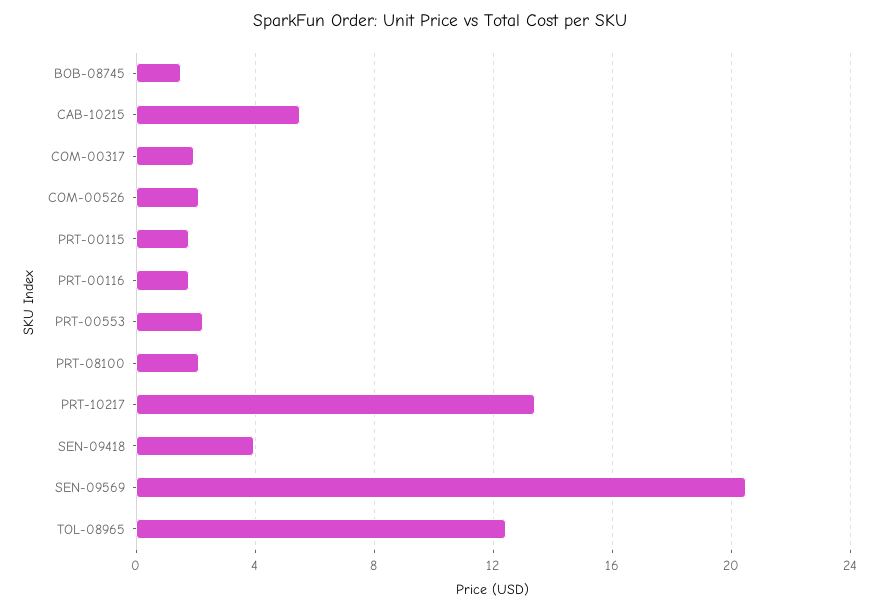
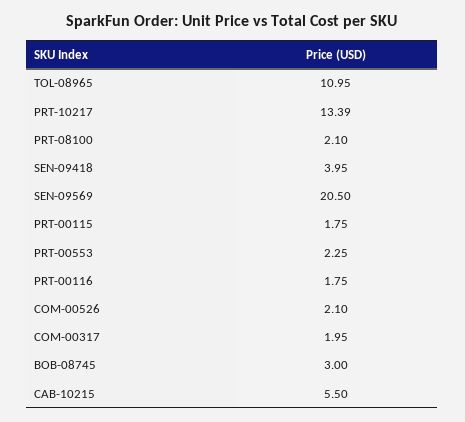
  {
-   "BOB-08745": 1.5,
+   "BOB-08745": 3,
    "CAB-10215": 5.5,
    "COM-00317": 1.95,
    "COM-00526": 2.1,
    "PRT-00115": 1.75,
    "PRT-00116": 1.75,
    "PRT-00553": 2.25,
    "PRT-08100": 2.1,
    "PRT-10217": 13.39,
    "SEN-09418": 3.95,
    "SEN-09569": 20.5,
-   "TOL-08965": 12.5
+   "TOL-08965": 10.95
  }

